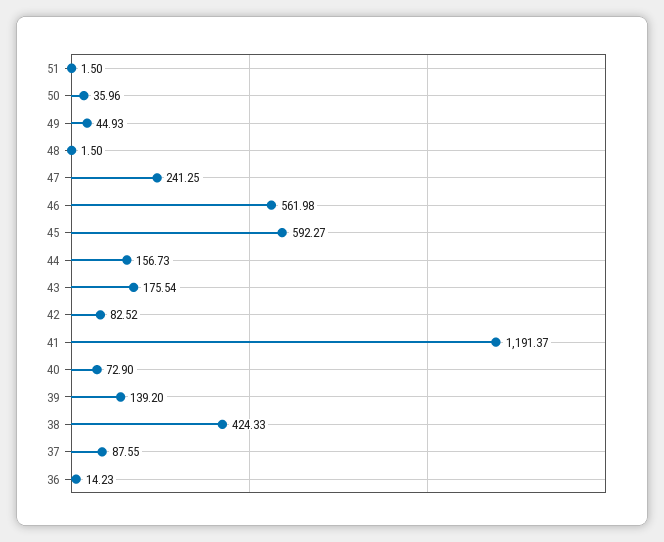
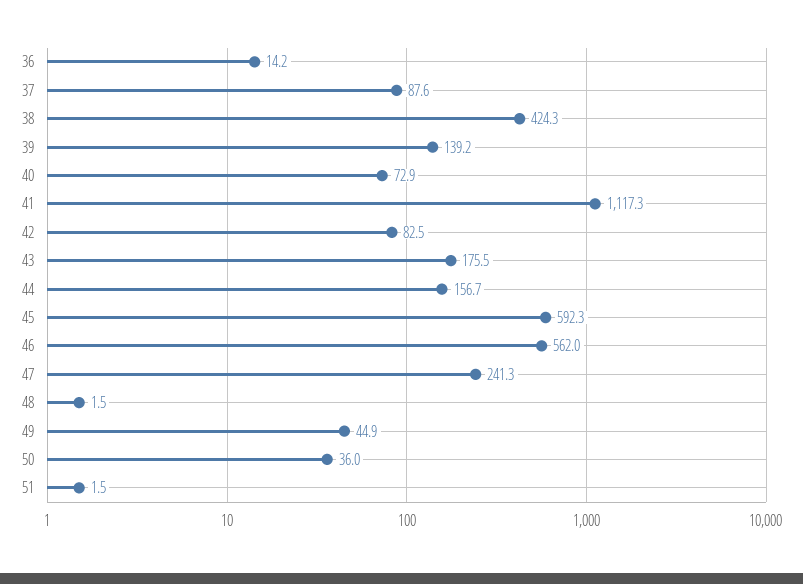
  {
    "51": 1.5,
    "50": 35.96,
    "49": 44.93,
    "48": 1.5,
    "47": 241.25,
    "46": 561.98,
    "45": 592.27,
    "44": 156.73,
    "43": 175.54,
    "42": 82.52,
-   "41": 1191.37,
+   "41": 1117.3,
    "40": 72.9,
    "39": 139.2,
    "38": 424.33,
    "37": 87.55,
    "36": 14.23
  }

